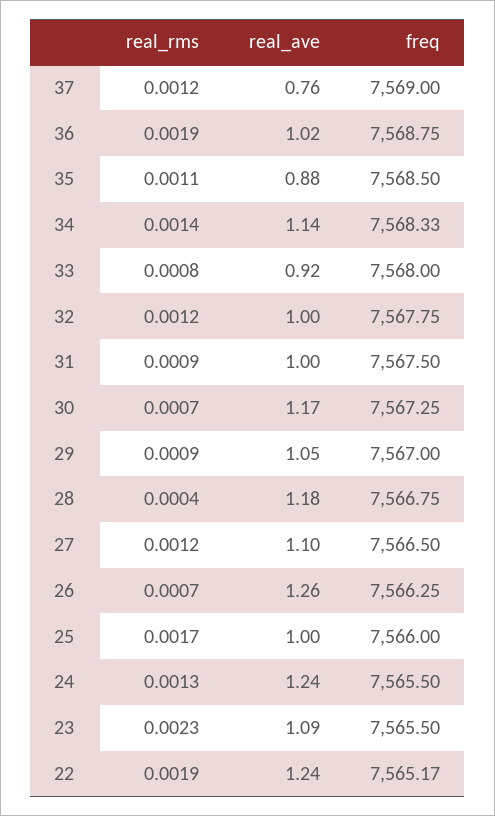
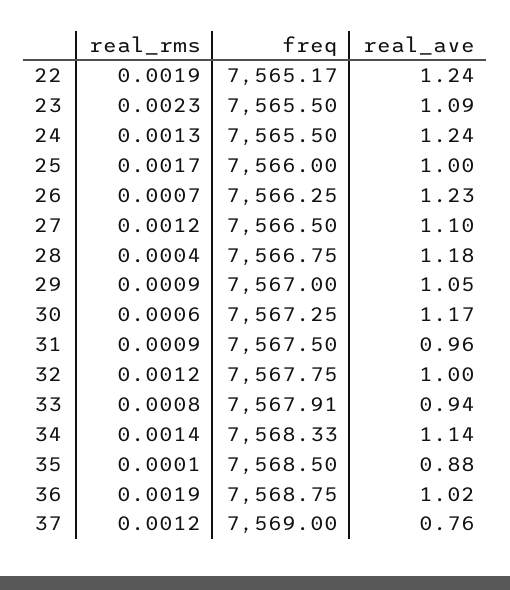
  {
    "real_rms": {
      "37": 0.0012,
      "36": 0.0019,
-     "35": 0.0011,
+     "35": 0.0001,
      "34": 0.0014,
      "33": 0.0008,
      "32": 0.0012,
      "31": 0.0009,
-     "30": 0.0007,
+     "30": 0.0006,
      "29": 0.0009,
      "28": 0.0004,
      "27": 0.0012,
      "26": 0.0007,
      "25": 0.0017,
      "24": 0.0013,
      "23": 0.0023,
      "22": 0.0019
    },
    "real_ave": {
      "37": 0.76,
      "36": 1.02,
      "35": 0.88,
      "34": 1.14,
-     "33": 0.92,
+     "33": 0.94,
      "32": 1,
-     "31": 1,
+     "31": 0.96,
      "30": 1.17,
      "29": 1.05,
      "28": 1.18,
      "27": 1.1,
-     "26": 1.26,
+     "26": 1.23,
      "25": 1,
      "24": 1.24,
      "23": 1.09,
      "22": 1.24
    },
    "freq": {
      "37": 7569,
      "36": 7568.75,
      "35": 7568.5,
      "34": 7568.33,
-     "33": 7568,
+     "33": 7567.91,
      "32": 7567.75,
      "31": 7567.5,
      "30": 7567.25,
      "29": 7567,
      "28": 7566.75,
      "27": 7566.5,
      "26": 7566.25,
      "25": 7566,
      "24": 7565.5,
      "23": 7565.5,
      "22": 7565.17
    }
  }

